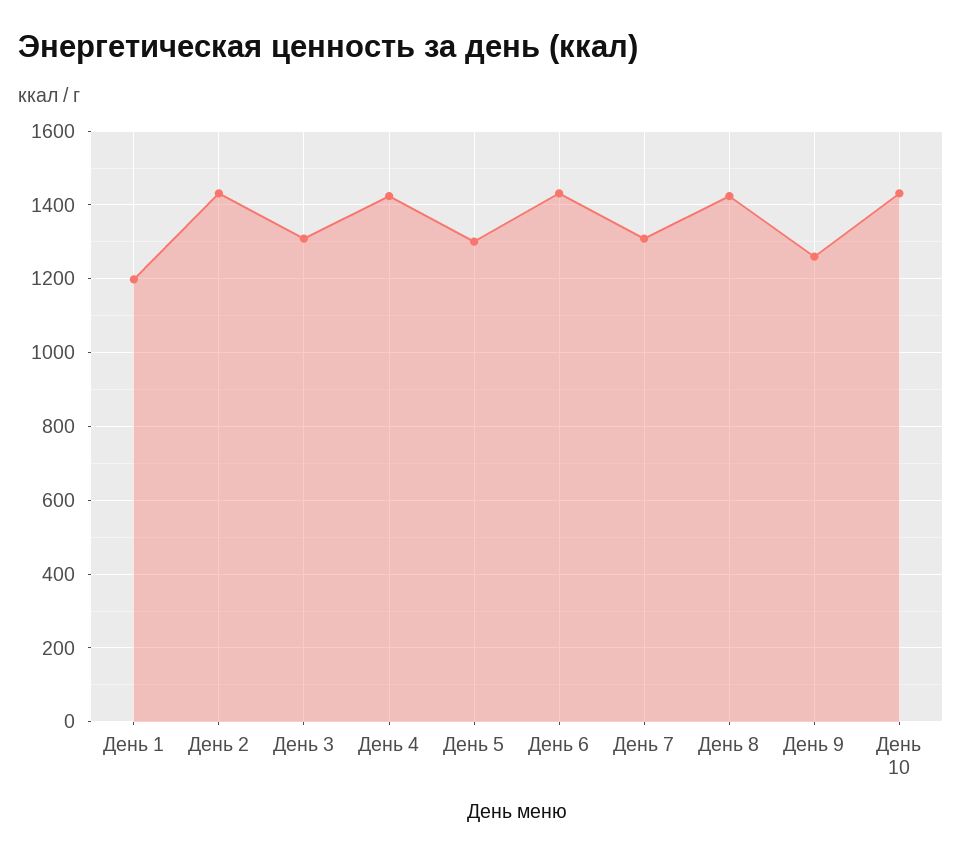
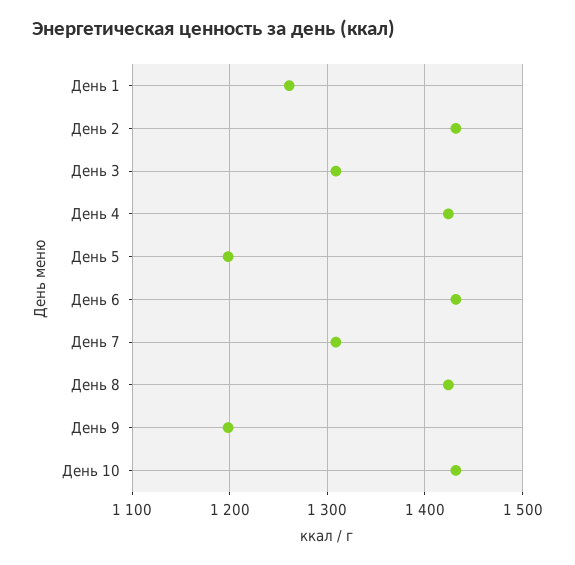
  {
-   "День 1": 1200,
+   "День 1": 1260,
    "День 2": 1430,
    "День 3": 1310,
    "День 4": 1420,
-   "День 5": 1300,
+   "День 5": 1200,
    "День 6": 1430,
    "День 7": 1310,
    "День 8": 1420,
-   "День 9": 1260,
+   "День 9": 1200,
    "День 10": 1430
  }

